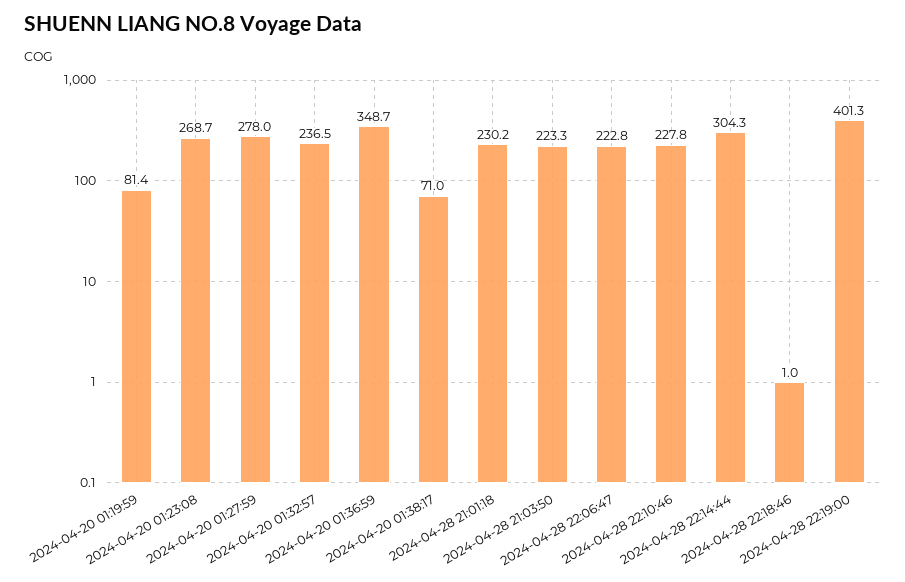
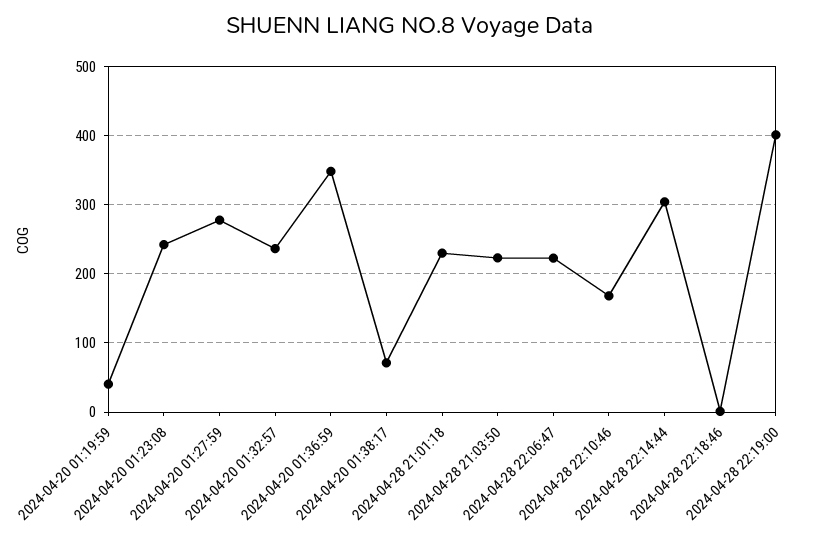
  {
-   "2024-04-20 01:19:59": 81.4,
+   "2024-04-20 01:19:59": 40,
-   "2024-04-20 01:23:08": 268.7,
+   "2024-04-20 01:23:08": 240,
    "2024-04-20 01:27:59": 278,
    "2024-04-20 01:32:57": 236.5,
    "2024-04-20 01:36:59": 348.7,
    "2024-04-20 01:38:17": 71,
    "2024-04-28 21:01:18": 230.2,
    "2024-04-28 21:03:50": 223.3,
    "2024-04-28 22:06:47": 222.8,
-   "2024-04-28 22:10:46": 227.8,
+   "2024-04-28 22:10:46": 170,
    "2024-04-28 22:14:44": 304.3,
    "2024-04-28 22:18:46": 1,
    "2024-04-28 22:19:00": 401.3
  }

